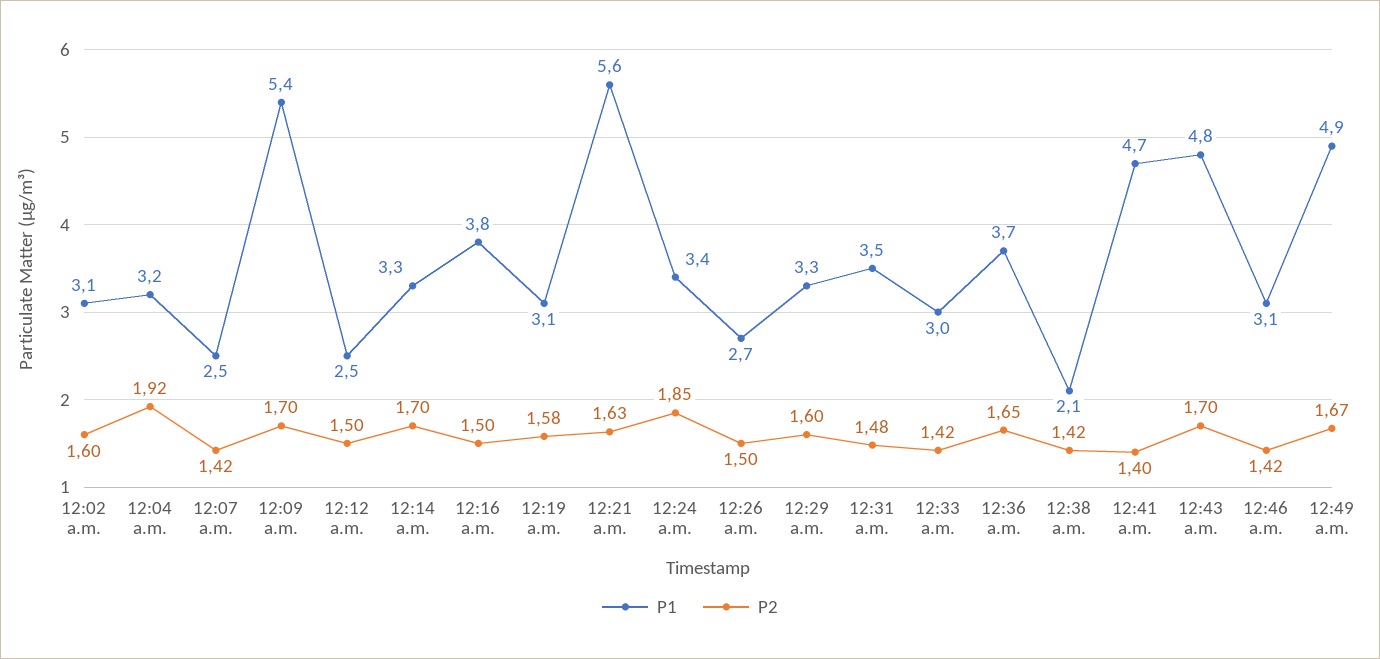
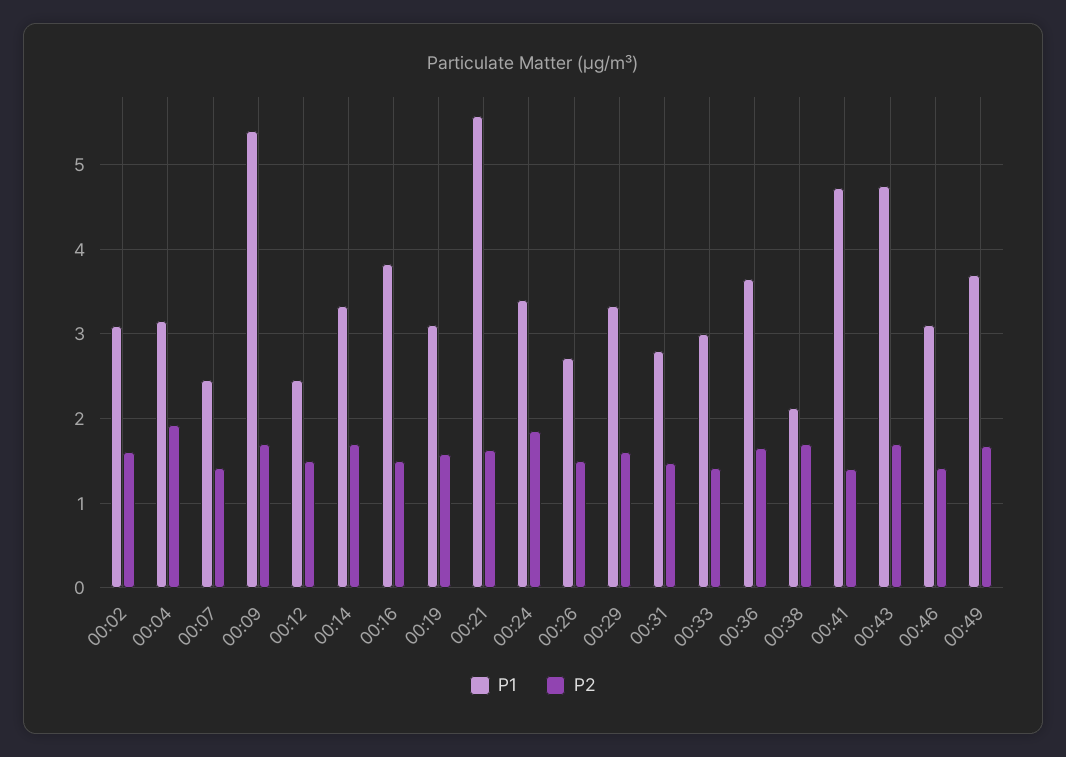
  {
    "P1": {
      "12:02 a.m.": 3.1,
      "12:04 a.m.": 3.2,
      "12:07 a.m.": 2.5,
      "12:09 a.m.": 5.4,
      "12:12 a.m.": 2.5,
      "12:14 a.m.": 3.3,
      "12:16 a.m.": 3.8,
      "12:19 a.m.": 3.1,
      "12:21 a.m.": 5.6,
      "12:24 a.m.": 3.4,
      "12:26 a.m.": 2.7,
      "12:29 a.m.": 3.3,
-     "12:31 a.m.": 3.5,
+     "12:31 a.m.": 2.8,
      "12:33 a.m.": 3,
      "12:36 a.m.": 3.7,
      "12:38 a.m.": 2.1,
      "12:41 a.m.": 4.7,
      "12:43 a.m.": 4.8,
      "12:46 a.m.": 3.1,
-     "12:49 a.m.": 4.9
+     "12:49 a.m.": 3.7
    },
    "P2": {
      "12:02 a.m.": 1.6,
      "12:04 a.m.": 1.92,
      "12:07 a.m.": 1.42,
      "12:09 a.m.": 1.7,
      "12:12 a.m.": 1.5,
      "12:14 a.m.": 1.7,
      "12:16 a.m.": 1.5,
      "12:19 a.m.": 1.58,
      "12:21 a.m.": 1.63,
      "12:24 a.m.": 1.85,
      "12:26 a.m.": 1.5,
      "12:29 a.m.": 1.6,
      "12:31 a.m.": 1.48,
      "12:33 a.m.": 1.42,
      "12:36 a.m.": 1.65,
-     "12:38 a.m.": 1.42,
+     "12:38 a.m.": 1.7,
      "12:41 a.m.": 1.4,
      "12:43 a.m.": 1.7,
      "12:46 a.m.": 1.42,
      "12:49 a.m.": 1.67
    }
  }

